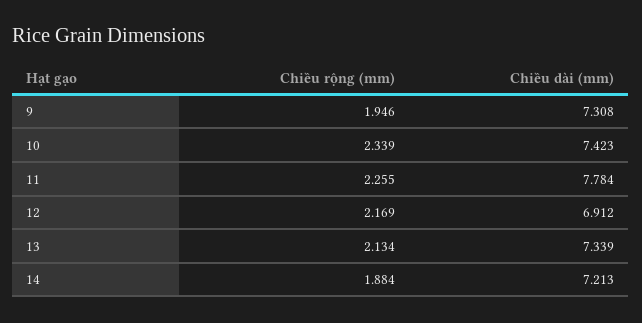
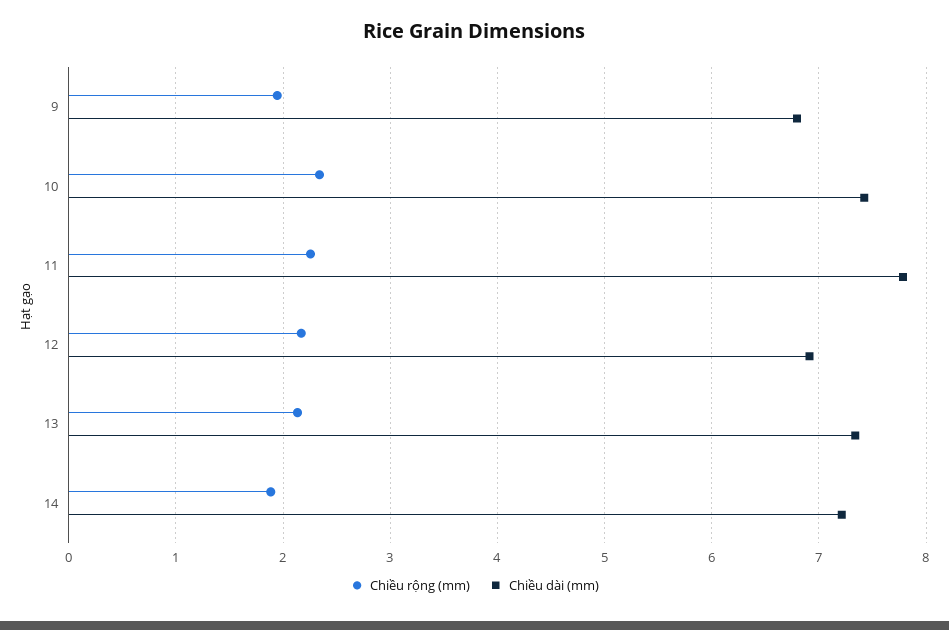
  {
    "Chiều rộng (mm)": {
      "9": 1.946,
      "10": 2.339,
      "11": 2.255,
      "12": 2.169,
      "13": 2.134,
      "14": 1.884
    },
    "Chiều dài (mm)": {
-     "9": 7.308,
+     "9": 6.8,
      "10": 7.423,
      "11": 7.784,
      "12": 6.912,
      "13": 7.339,
      "14": 7.213
    }
  }

